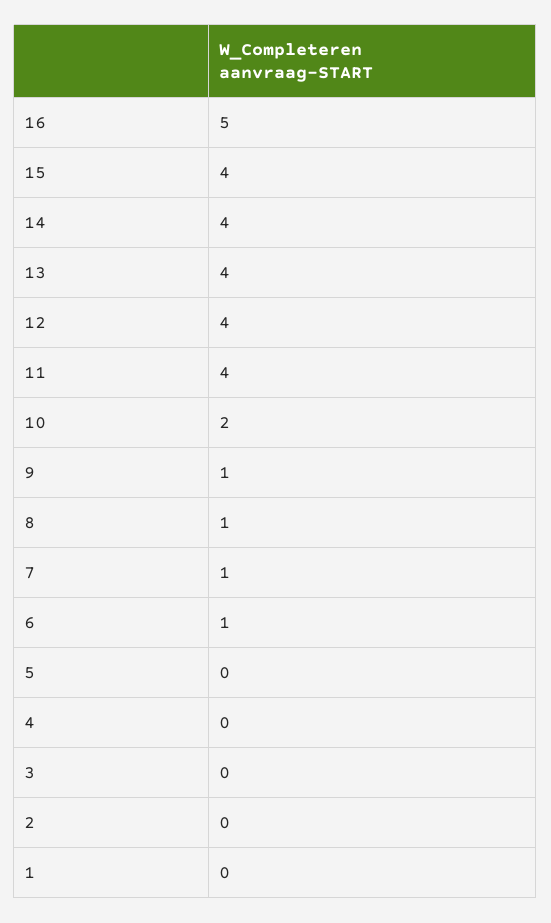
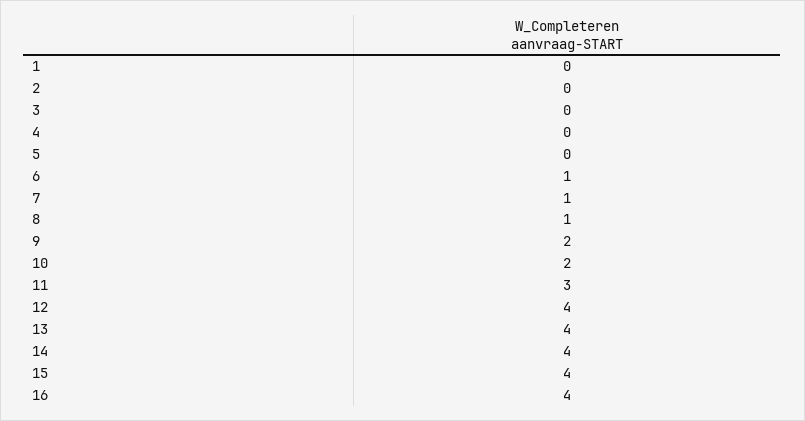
  {
-   "16": 5,
+   "16": 4,
    "15": 4,
    "14": 4,
    "13": 4,
    "12": 4,
-   "11": 4,
+   "11": 3,
    "10": 2,
-   "9": 1,
+   "9": 2,
    "8": 1,
    "7": 1,
    "6": 1,
    "5": 0,
    "4": 0,
    "3": 0,
    "2": 0,
    "1": 0
  }

